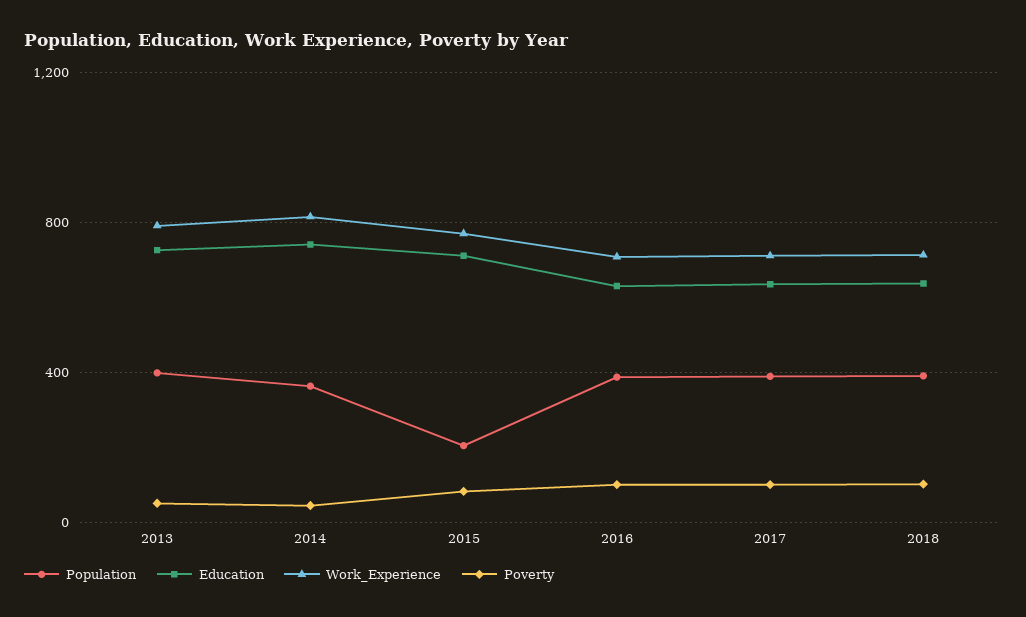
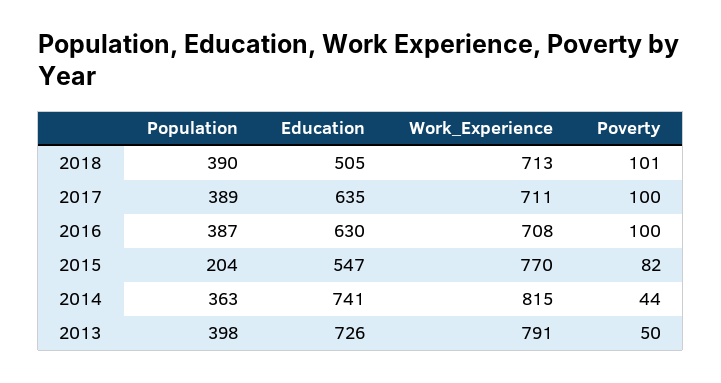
  {
    "Population": {
      "2013": 398,
      "2014": 363,
      "2015": 204,
      "2016": 387,
      "2017": 389,
      "2018": 390
    },
    "Education": {
      "2013": 726,
      "2014": 741,
-     "2015": 700,
+     "2015": 547,
      "2016": 630,
      "2017": 635,
-     "2018": 650
+     "2018": 505
    },
    "Work_Experience": {
      "2013": 791,
      "2014": 815,
      "2015": 770,
      "2016": 708,
      "2017": 711,
      "2018": 713
    },
    "Poverty": {
      "2013": 50,
      "2014": 44,
      "2015": 82,
      "2016": 100,
      "2017": 100,
      "2018": 101
    }
  }

